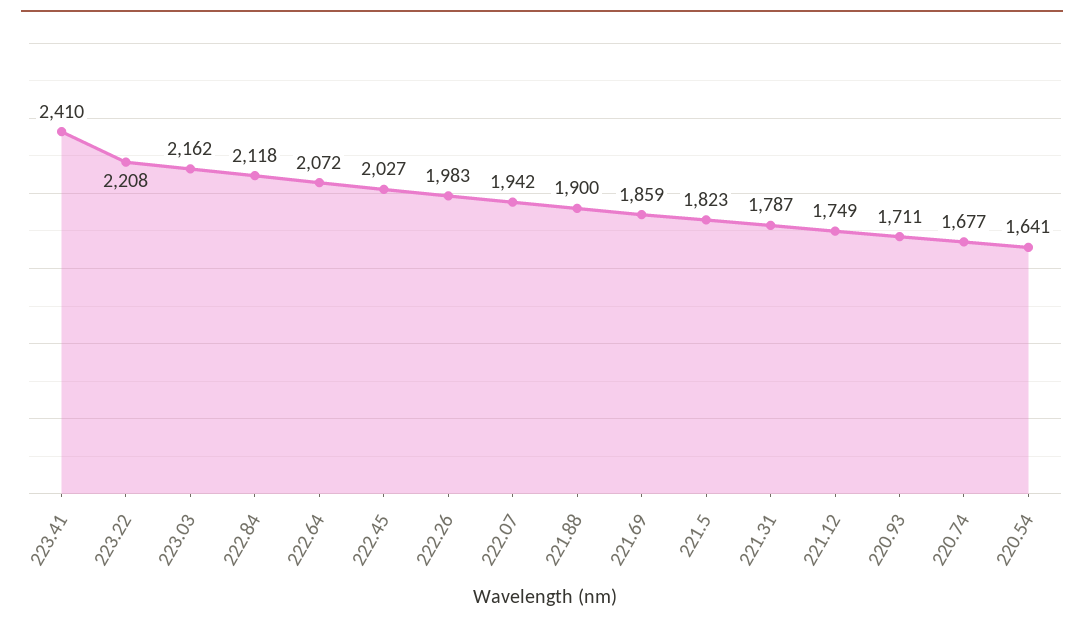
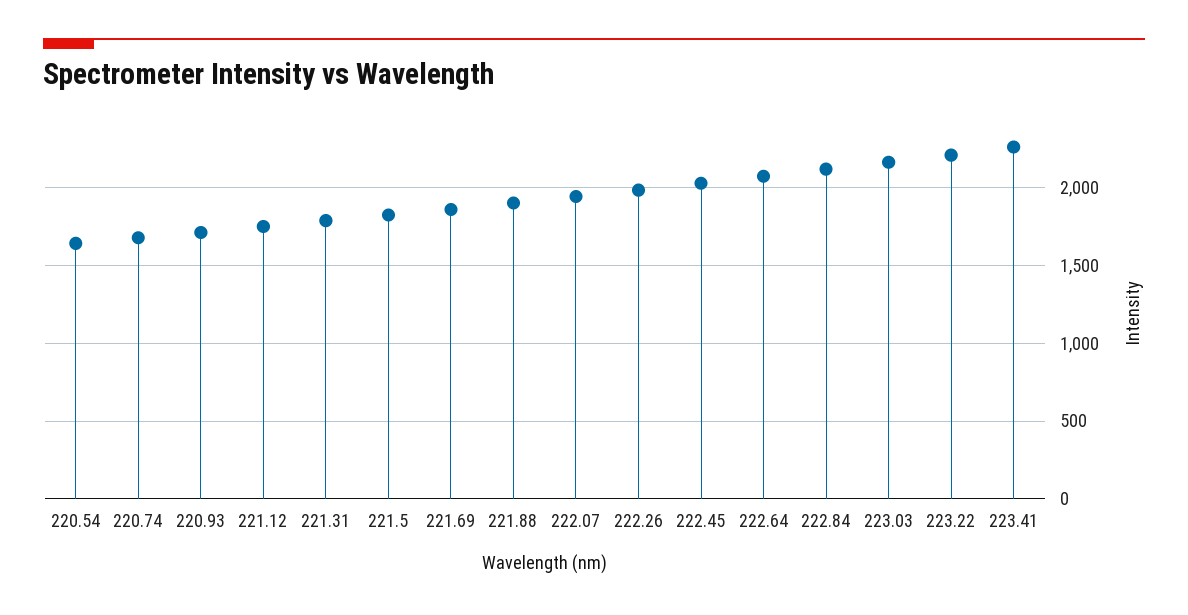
  {
-   "223.41": 2410,
+   "223.41": 2250,
    "223.22": 2208,
    "223.03": 2162,
    "222.84": 2118,
    "222.64": 2072,
    "222.45": 2027,
    "222.26": 1983,
    "222.07": 1942,
    "221.88": 1900,
    "221.69": 1859,
    "221.5": 1823,
    "221.31": 1787,
    "221.12": 1749,
    "220.93": 1711,
    "220.74": 1677,
    "220.54": 1641
  }

